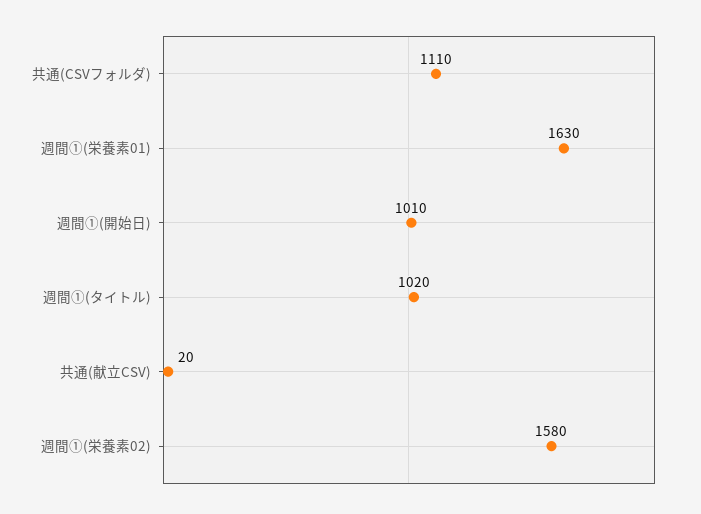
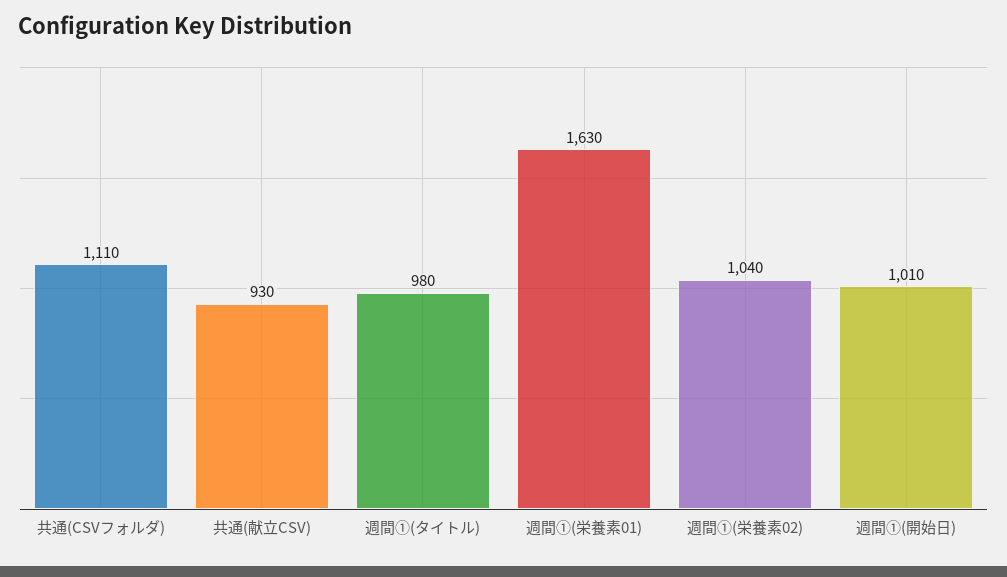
  {
    "共通(CSVフォルダ)": 1110,
    "週間①(栄養素01)": 1630,
    "週間①(開始日)": 1010,
-   "週間①(タイトル)": 1020,
+   "週間①(タイトル)": 980,
-   "共通(献立CSV)": 20,
+   "共通(献立CSV)": 930,
-   "週間①(栄養素02)": 1580
+   "週間①(栄養素02)": 1040
  }

